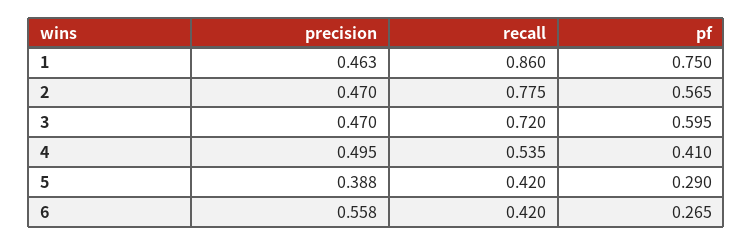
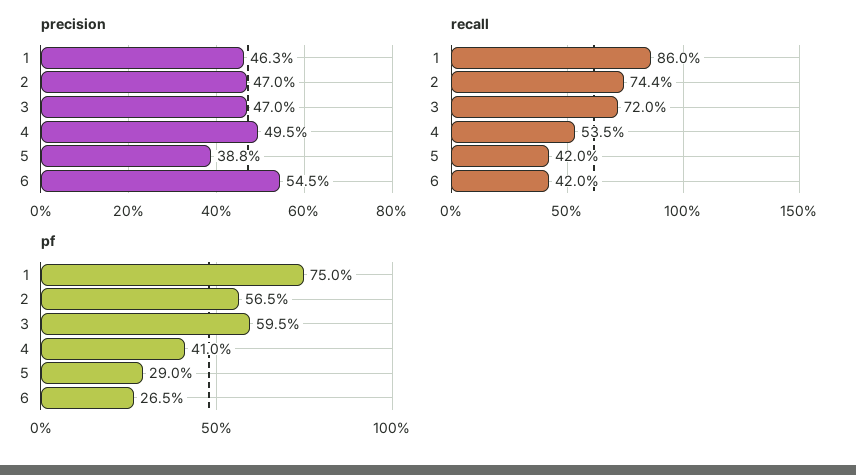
  {
    "precision": {
      "1": 0.463,
      "2": 0.47,
      "3": 0.47,
      "4": 0.495,
      "5": 0.388,
-     "6": 0.558
+     "6": 0.545
    },
    "recall": {
      "1": 0.86,
-     "2": 0.775,
+     "2": 0.744,
      "3": 0.72,
      "4": 0.535,
      "5": 0.42,
      "6": 0.42
    },
    "pf": {
      "1": 0.75,
      "2": 0.565,
      "3": 0.595,
      "4": 0.41,
      "5": 0.29,
      "6": 0.265
    }
  }

